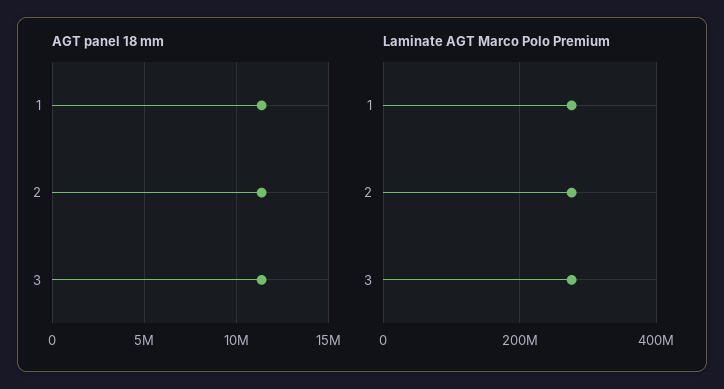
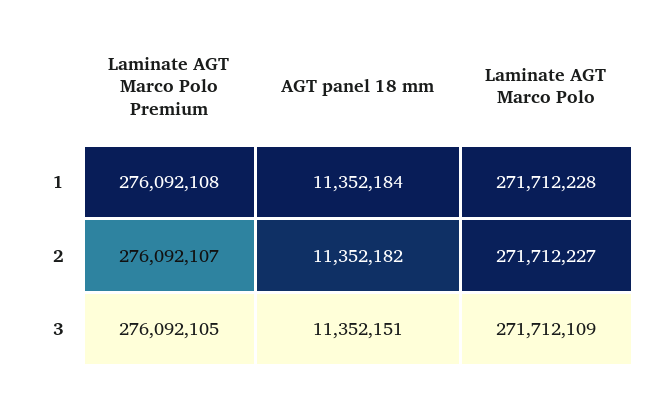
  {
    "AGT panel 18 mm": {
      "1": 11352184,
      "2": 11352182,
      "3": 11352151
    },
    "Laminate AGT Marco Polo Premium": {
      "1": 276092108,
      "2": 276092107,
      "3": 276092105
-   }
+   },
+   "Laminate AGT Marco Polo": {
+     "1": 271712228,
+     "2": 271712227,
+     "3": 271712109
+   }
  }

